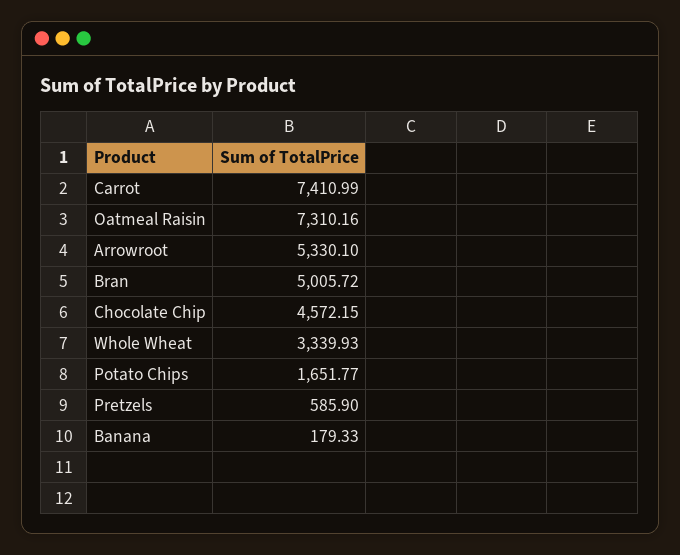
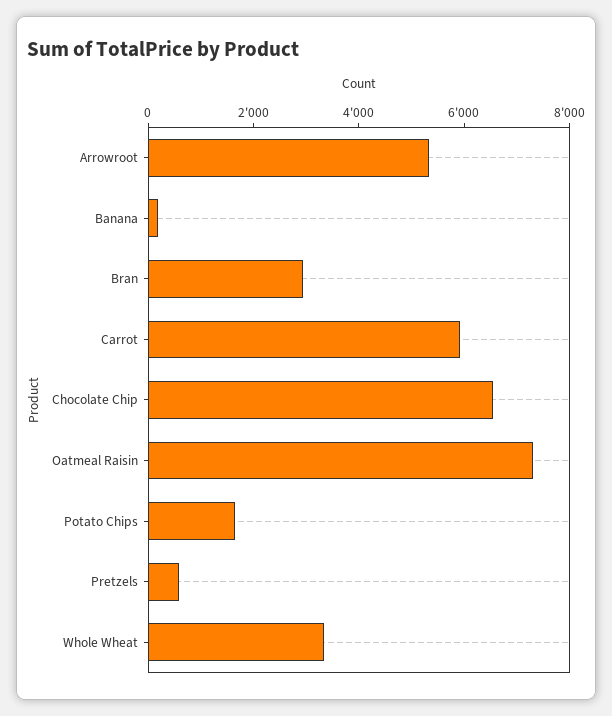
  {
-   "Carrot": 7410.99,
+   "Carrot": 6000,
    "Oatmeal Raisin": 7310.16,
    "Arrowroot": 5330.1,
-   "Bran": 5005.72,
+   "Bran": 3000,
-   "Chocolate Chip": 4572.15,
+   "Chocolate Chip": 6500,
    "Whole Wheat": 3339.93,
    "Potato Chips": 1651.77,
    "Pretzels": 585.9,
    "Banana": 179.33
  }

